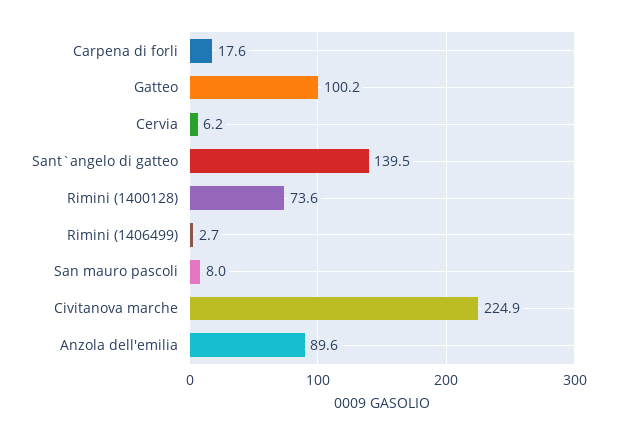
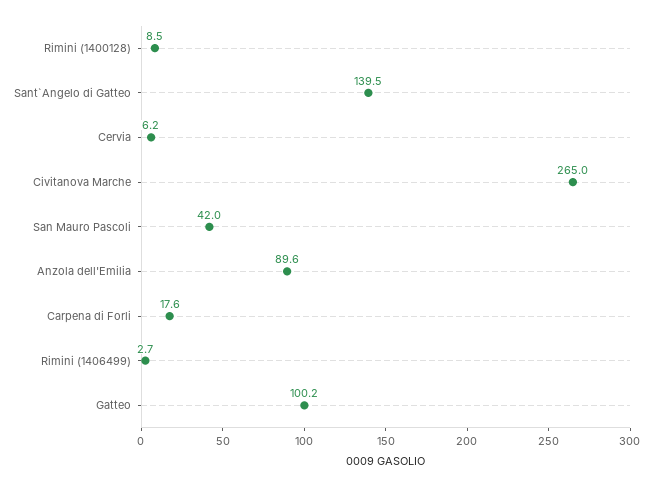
  {
    "Carpena di forli": 17.6,
    "Gatteo": 100.2,
    "Cervia": 6.2,
    "Sant`angelo di gatteo": 139.5,
-   "Rimini (1400128)": 73.6,
+   "Rimini (1400128)": 8.5,
    "Rimini (1406499)": 2.7,
-   "San mauro pascoli": 8,
+   "San mauro pascoli": 42,
-   "Civitanova marche": 224.9,
+   "Civitanova marche": 265,
    "Anzola dell'emilia": 89.6
  }

